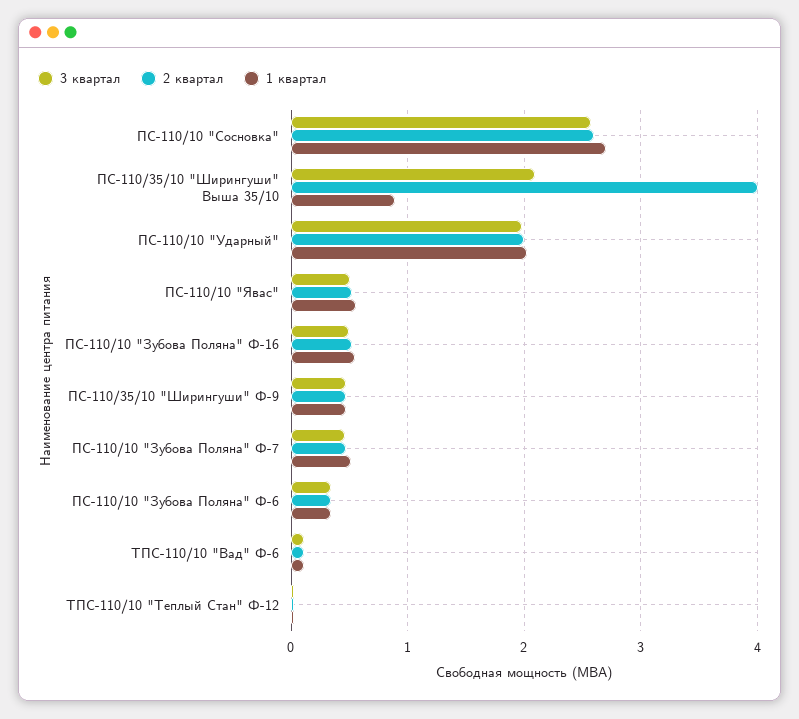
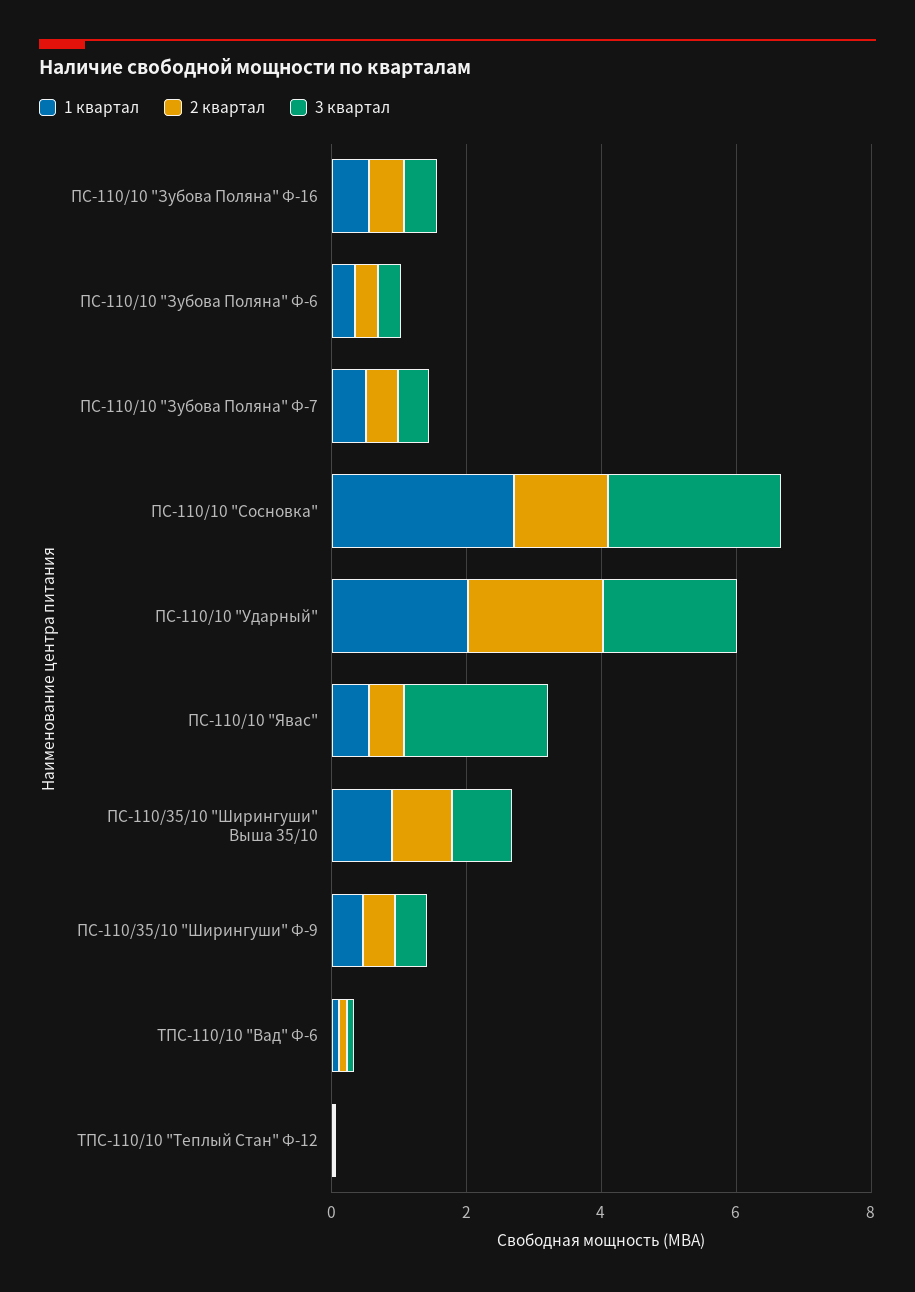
  {
    "3 квартал": {
      "ПС-110/10 \"Сосновка\"": 2.6,
-     "ПС-110/35/10 \"Ширингуши\" Выша 35/10": 2.1,
+     "ПС-110/35/10 \"Ширингуши\" Выша 35/10": 1,
      "ПС-110/10 \"Ударный\"": 2,
-     "ПС-110/10 \"Явас\"": 0.5,
+     "ПС-110/10 \"Явас\"": 2,
      "ПС-110/10 \"Зубова Поляна\" Ф-16": 0.5,
      "ПС-110/35/10 \"Ширингуши\" Ф-9": 0.5,
      "ПС-110/10 \"Зубова Поляна\" Ф-7": 0.5,
      "ПС-110/10 \"Зубова Поляна\" Ф-6": 0.3,
      "ТПС-110/10 \"Вад\" Ф-6": 0.1,
      "ТПС-110/10 \"Теплый Стан\" Ф-12": 0
    },
    "2 квартал": {
-     "ПС-110/10 \"Сосновка\"": 2.6,
+     "ПС-110/10 \"Сосновка\"": 1.5,
-     "ПС-110/35/10 \"Ширингуши\" Выша 35/10": 4,
+     "ПС-110/35/10 \"Ширингуши\" Выша 35/10": 1,
      "ПС-110/10 \"Ударный\"": 2,
      "ПС-110/10 \"Явас\"": 0.5,
      "ПС-110/10 \"Зубова Поляна\" Ф-16": 0.5,
      "ПС-110/35/10 \"Ширингуши\" Ф-9": 0.5,
      "ПС-110/10 \"Зубова Поляна\" Ф-7": 0.5,
      "ПС-110/10 \"Зубова Поляна\" Ф-6": 0.3,
      "ТПС-110/10 \"Вад\" Ф-6": 0.1,
      "ТПС-110/10 \"Теплый Стан\" Ф-12": 0
    },
    "1 квартал": {
      "ПС-110/10 \"Сосновка\"": 2.7,
      "ПС-110/35/10 \"Ширингуши\" Выша 35/10": 0.9,
      "ПС-110/10 \"Ударный\"": 2,
      "ПС-110/10 \"Явас\"": 0.6,
      "ПС-110/10 \"Зубова Поляна\" Ф-16": 0.5,
      "ПС-110/35/10 \"Ширингуши\" Ф-9": 0.5,
      "ПС-110/10 \"Зубова Поляна\" Ф-7": 0.5,
      "ПС-110/10 \"Зубова Поляна\" Ф-6": 0.3,
      "ТПС-110/10 \"Вад\" Ф-6": 0.1,
      "ТПС-110/10 \"Теплый Стан\" Ф-12": 0
    }
  }

